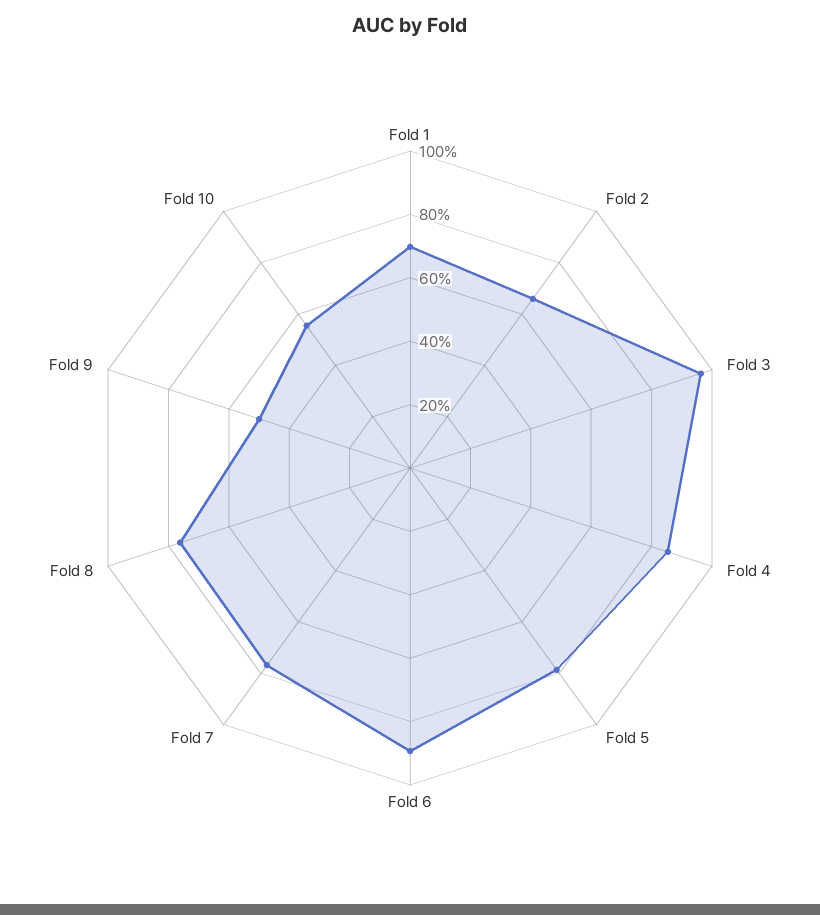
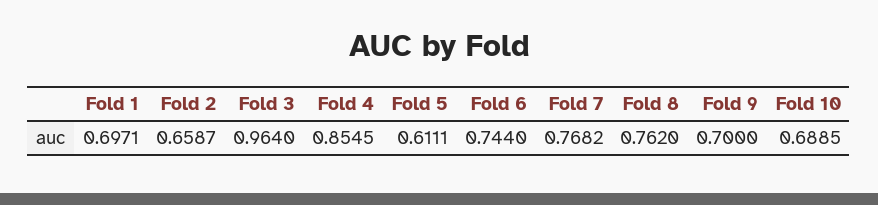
  {
    "Fold 1": 0.6971,
    "Fold 2": 0.6587,
    "Fold 3": 0.964,
    "Fold 4": 0.8545,
-   "Fold 5": 0.8,
+   "Fold 5": 0.6111,
-   "Fold 6": 0.9,
+   "Fold 6": 0.744,
    "Fold 7": 0.7682,
    "Fold 8": 0.762,
-   "Fold 9": 0.5,
+   "Fold 9": 0.7,
-   "Fold 10": 0.55
+   "Fold 10": 0.6885
  }

